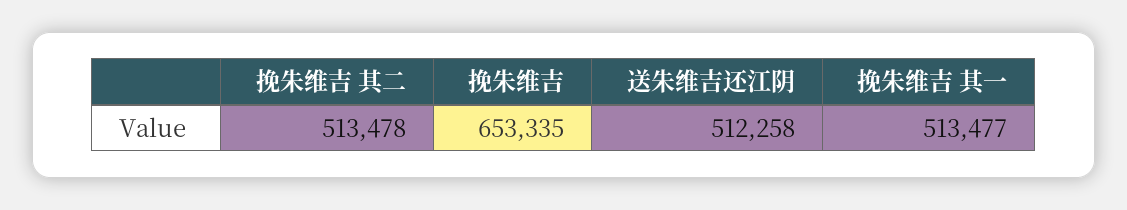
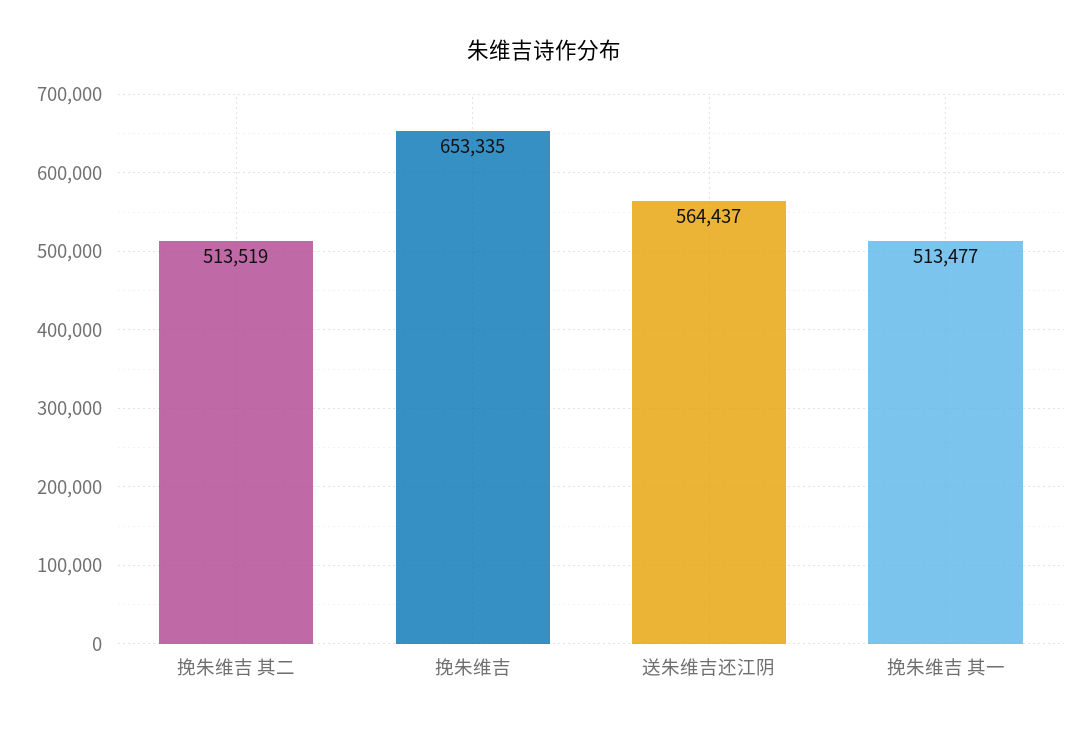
  {
-   "挽朱维吉 其二": 513478,
+   "挽朱维吉 其二": 513519,
    "挽朱维吉": 653335,
-   "送朱维吉还江阴": 512258,
+   "送朱维吉还江阴": 564437,
    "挽朱维吉 其一": 513477
  }

